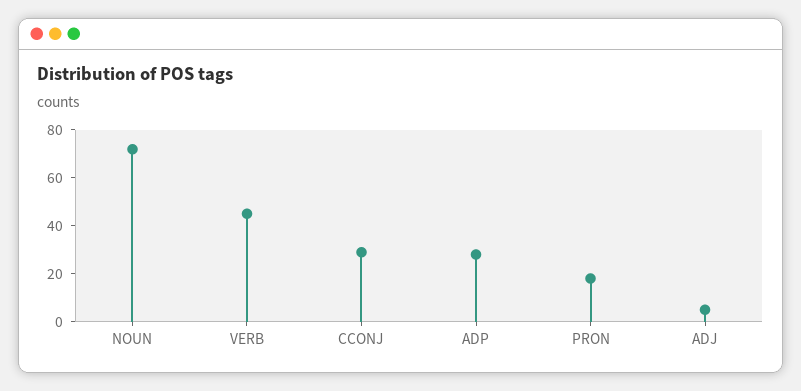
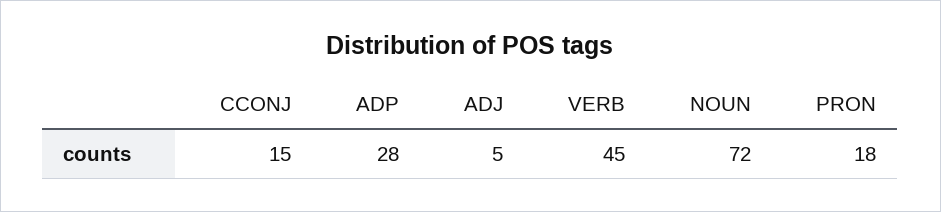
  {
    "NOUN": 72,
    "VERB": 45,
-   "CCONJ": 30,
+   "CCONJ": 15,
    "ADP": 28,
    "PRON": 18,
    "ADJ": 5
  }

